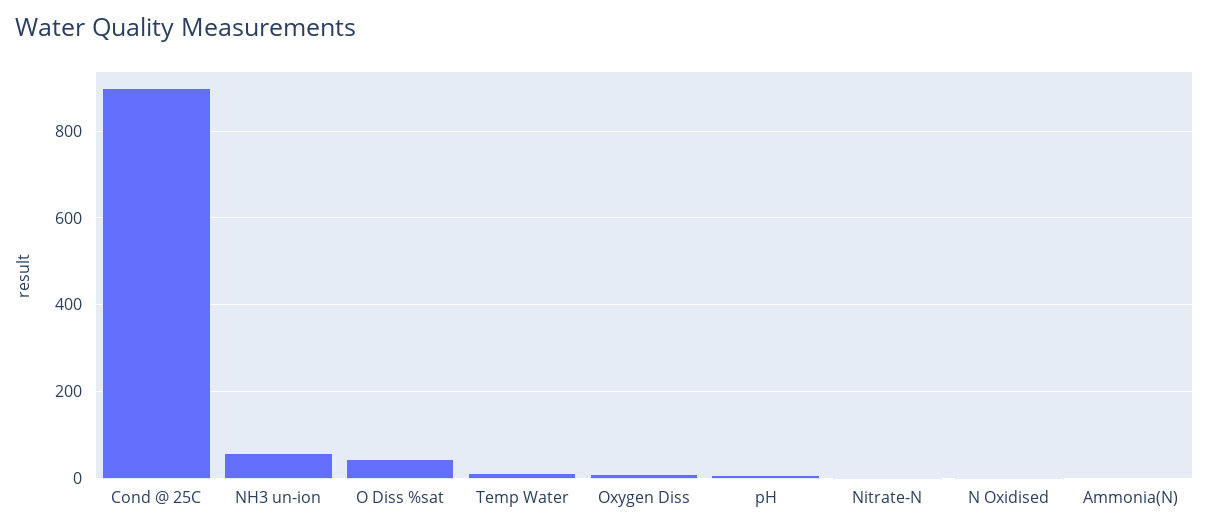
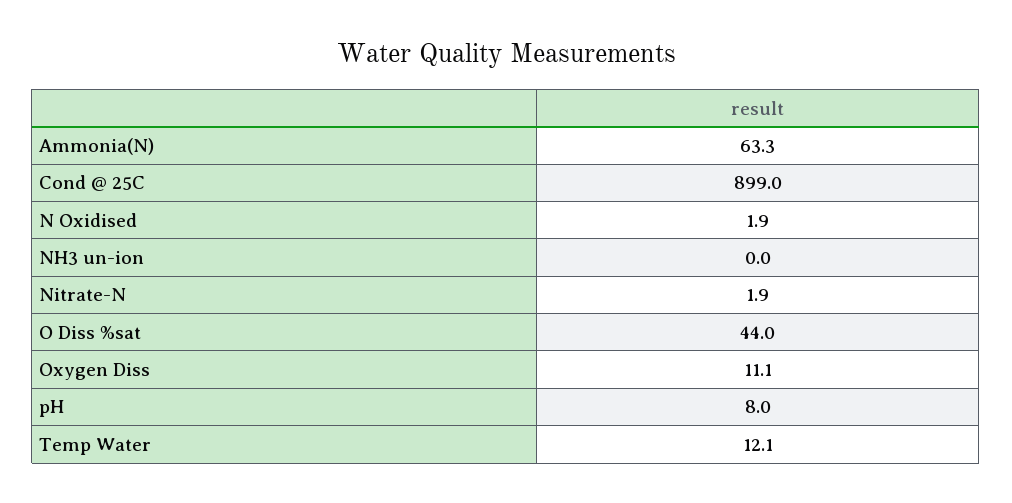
  {
    "Cond @ 25C": 899,
-   "NH3 un-ion": 60,
+   "NH3 un-ion": 0,
    "O Diss %sat": 44,
    "Temp Water": 12.1,
    "Oxygen Diss": 11.1,
    "pH": 8,
    "Nitrate-N": 1.9,
    "N Oxidised": 1.9,
-   "Ammonia(N)": 0
+   "Ammonia(N)": 63.3
  }

